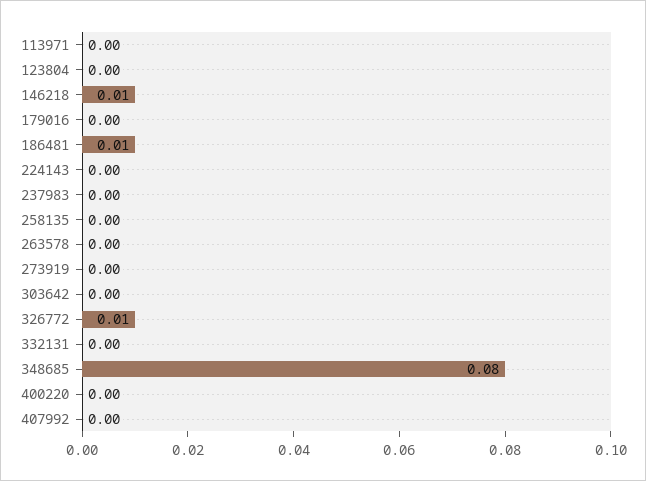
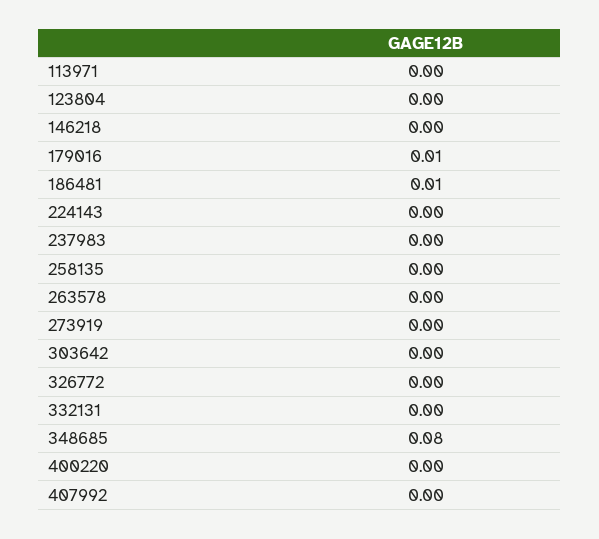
  {
    "113971": 0,
    "123804": 0,
-   "146218": 0.01,
+   "146218": 0,
-   "179016": 0,
+   "179016": 0.01,
    "186481": 0.01,
    "224143": 0,
    "237983": 0,
    "258135": 0,
    "263578": 0,
    "273919": 0,
    "303642": 0,
-   "326772": 0.01,
+   "326772": 0,
    "332131": 0,
    "348685": 0.08,
    "400220": 0,
    "407992": 0
  }

